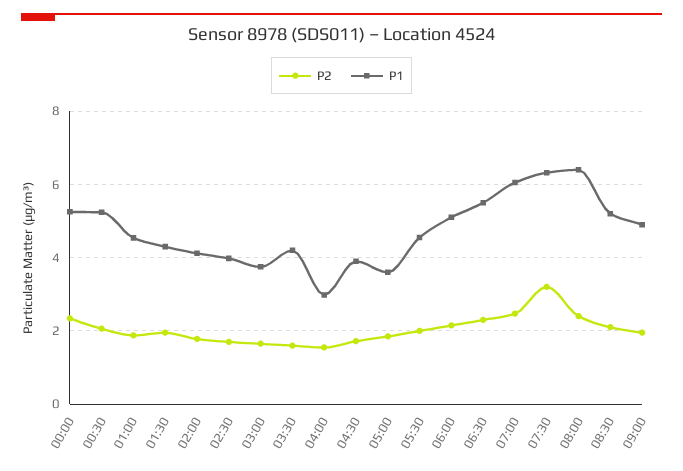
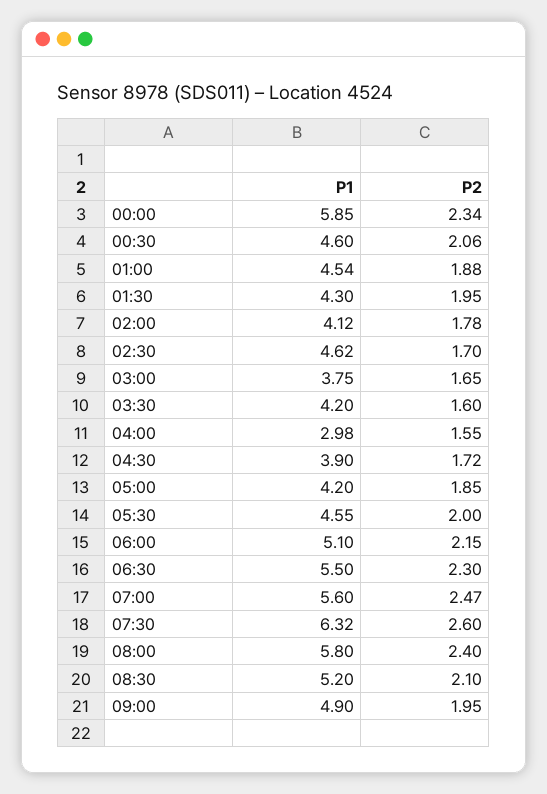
  {
    "P2": {
      "00:00": 2.34,
      "00:30": 2.06,
      "01:00": 1.88,
      "01:30": 1.95,
      "02:00": 1.78,
      "02:30": 1.7,
      "03:00": 1.65,
      "03:30": 1.6,
      "04:00": 1.55,
      "04:30": 1.72,
      "05:00": 1.85,
      "05:30": 2,
      "06:00": 2.15,
      "06:30": 2.3,
      "07:00": 2.47,
-     "07:30": 3.2,
+     "07:30": 2.6,
      "08:00": 2.4,
      "08:30": 2.1,
      "09:00": 1.95
    },
    "P1": {
-     "00:00": 5.2,
+     "00:00": 5.85,
-     "00:30": 5.2,
+     "00:30": 4.6,
      "01:00": 4.54,
      "01:30": 4.3,
      "02:00": 4.12,
-     "02:30": 4,
+     "02:30": 4.62,
      "03:00": 3.75,
      "03:30": 4.2,
      "04:00": 2.98,
      "04:30": 3.9,
-     "05:00": 3.6,
+     "05:00": 4.2,
      "05:30": 4.55,
      "06:00": 5.1,
      "06:30": 5.5,
-     "07:00": 6,
+     "07:00": 5.6,
      "07:30": 6.32,
-     "08:00": 6.4,
+     "08:00": 5.8,
      "08:30": 5.2,
      "09:00": 4.9
    }
  }

